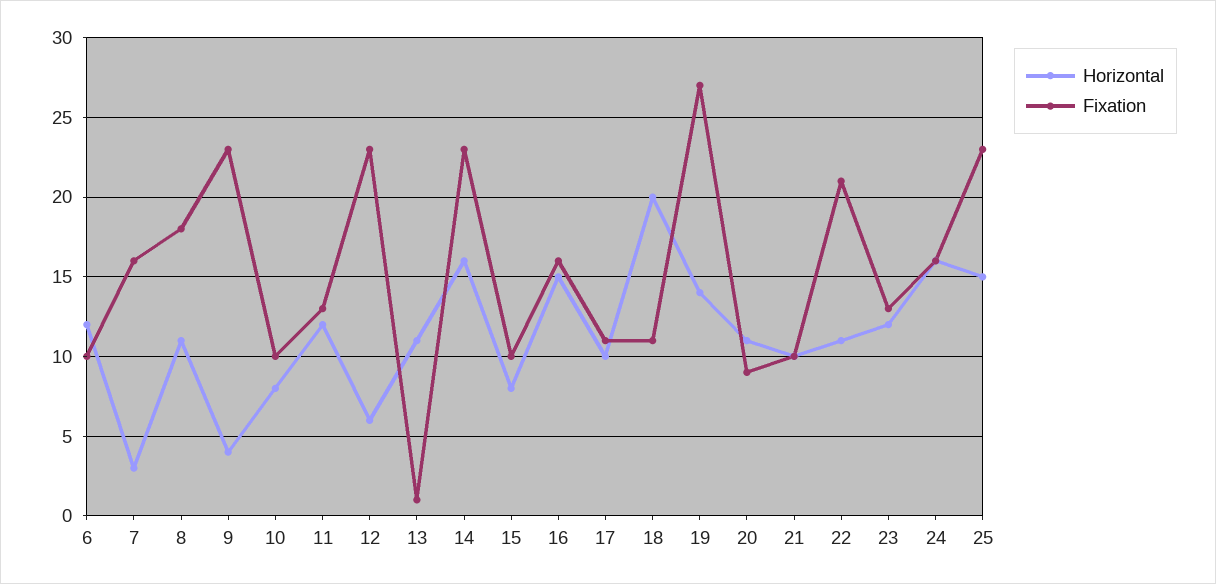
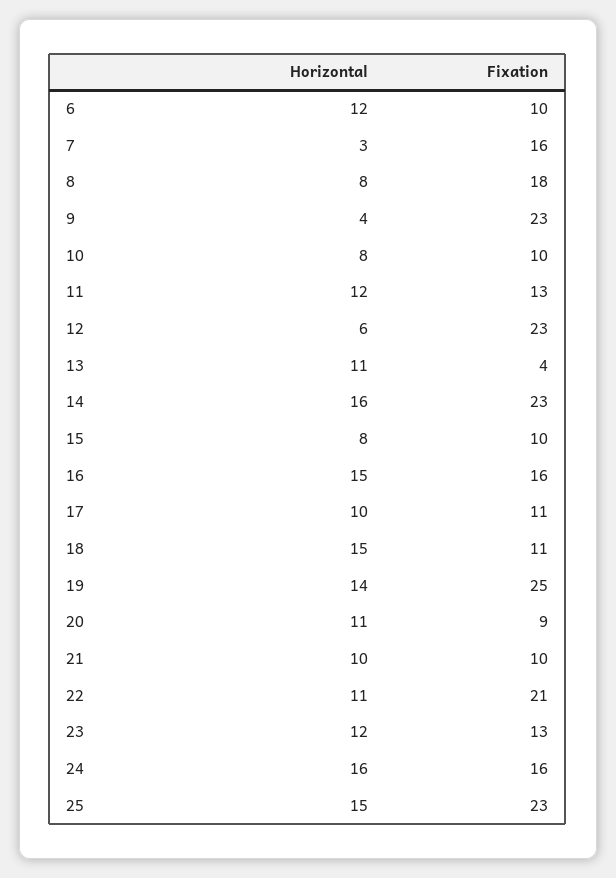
  {
    "Horizontal": {
      "6": 12,
      "7": 3,
-     "8": 11,
+     "8": 8,
      "9": 4,
      "10": 8,
      "11": 12,
      "12": 6,
      "13": 11,
      "14": 16,
      "15": 8,
      "16": 15,
      "17": 10,
-     "18": 20,
+     "18": 15,
      "19": 14,
      "20": 11,
      "21": 10,
      "22": 11,
      "23": 12,
      "24": 16,
      "25": 15
    },
    "Fixation": {
      "6": 10,
      "7": 16,
      "8": 18,
      "9": 23,
      "10": 10,
      "11": 13,
      "12": 23,
-     "13": 1,
+     "13": 4,
      "14": 23,
      "15": 10,
      "16": 16,
      "17": 11,
      "18": 11,
-     "19": 27,
+     "19": 25,
      "20": 9,
      "21": 10,
      "22": 21,
      "23": 13,
      "24": 16,
      "25": 23
    }
  }

